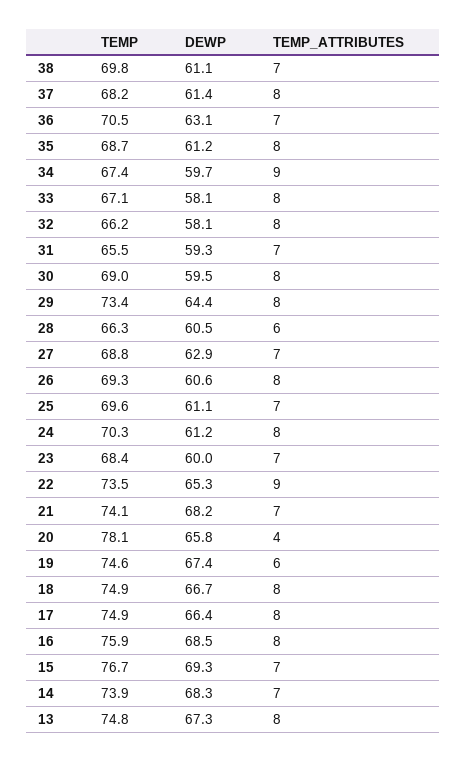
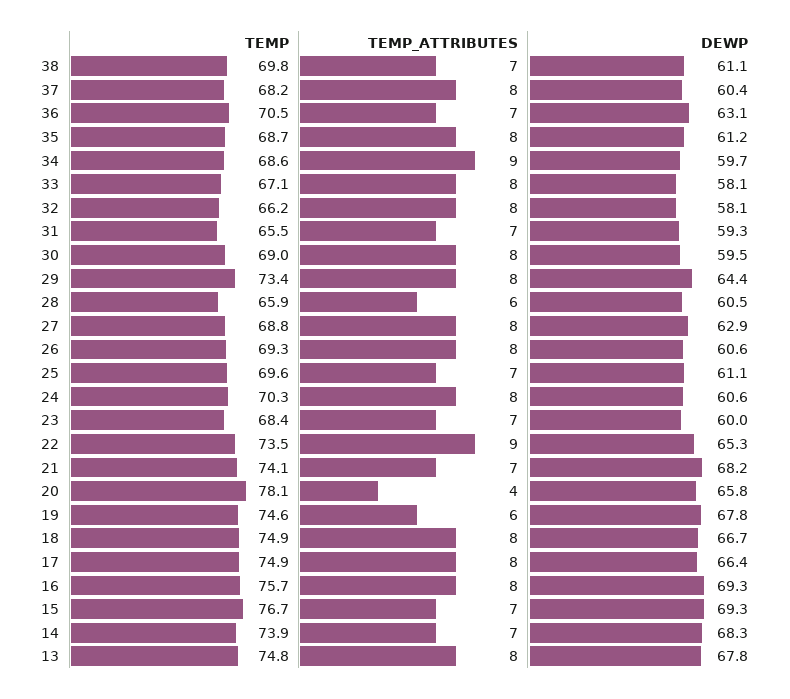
  {
    "TEMP": {
      "38": 69.8,
      "37": 68.2,
      "36": 70.5,
      "35": 68.7,
-     "34": 67.4,
+     "34": 68.6,
      "33": 67.1,
      "32": 66.2,
      "31": 65.5,
      "30": 69,
      "29": 73.4,
-     "28": 66.3,
+     "28": 65.9,
      "27": 68.8,
      "26": 69.3,
      "25": 69.6,
      "24": 70.3,
      "23": 68.4,
      "22": 73.5,
      "21": 74.1,
      "20": 78.1,
      "19": 74.6,
      "18": 74.9,
      "17": 74.9,
-     "16": 75.9,
+     "16": 75.7,
      "15": 76.7,
      "14": 73.9,
      "13": 74.8
    },
    "DEWP": {
      "38": 61.1,
-     "37": 61.4,
+     "37": 60.4,
      "36": 63.1,
      "35": 61.2,
      "34": 59.7,
      "33": 58.1,
      "32": 58.1,
      "31": 59.3,
      "30": 59.5,
      "29": 64.4,
      "28": 60.5,
      "27": 62.9,
      "26": 60.6,
      "25": 61.1,
-     "24": 61.2,
+     "24": 60.6,
      "23": 60,
      "22": 65.3,
      "21": 68.2,
      "20": 65.8,
-     "19": 67.4,
+     "19": 67.8,
      "18": 66.7,
      "17": 66.4,
-     "16": 68.5,
+     "16": 69.3,
      "15": 69.3,
      "14": 68.3,
-     "13": 67.3
+     "13": 67.8
    },
    "TEMP_ATTRIBUTES": {
      "38": 7,
      "37": 8,
      "36": 7,
      "35": 8,
      "34": 9,
      "33": 8,
      "32": 8,
      "31": 7,
      "30": 8,
      "29": 8,
      "28": 6,
-     "27": 7,
+     "27": 8,
      "26": 8,
      "25": 7,
      "24": 8,
      "23": 7,
      "22": 9,
      "21": 7,
      "20": 4,
      "19": 6,
      "18": 8,
      "17": 8,
      "16": 8,
      "15": 7,
      "14": 7,
      "13": 8
    }
  }

